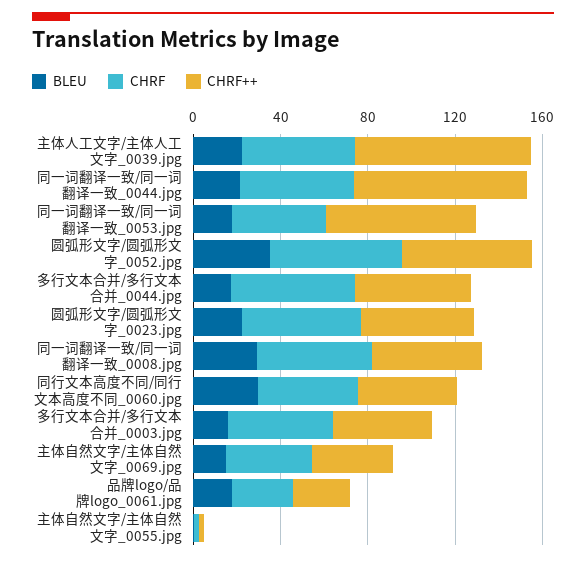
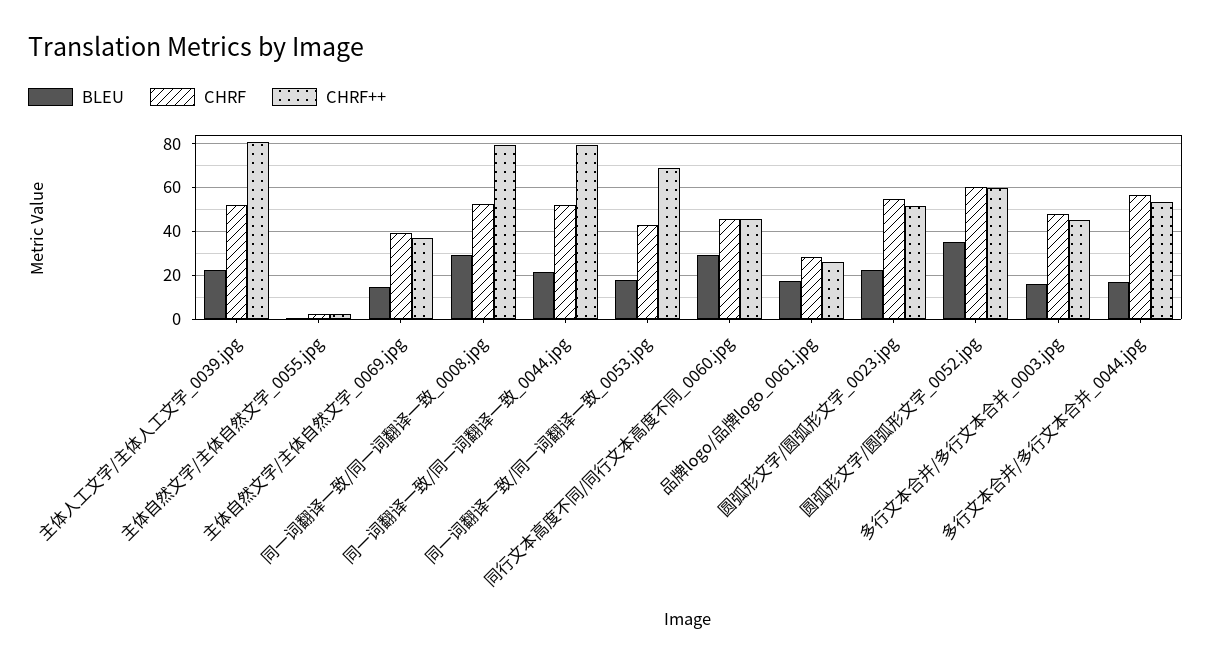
  {
    "BLEU": {
      "主体人工文字/主体人工文字_0039.jpg": 20,
      "同一词翻译一致/同一词翻译一致_0044.jpg": 20,
      "同一词翻译一致/同一词翻译一致_0053.jpg": 20,
      "圆弧形文字/圆弧形文字_0052.jpg": 35,
      "多行文本合并/多行文本合并_0044.jpg": 15,
      "圆弧形文字/圆弧形文字_0023.jpg": 20,
      "同一词翻译一致/同一词翻译一致_0008.jpg": 30,
      "同行文本高度不同/同行文本高度不同_0060.jpg": 30,
      "多行文本合并/多行文本合并_0003.jpg": 15,
      "主体自然文字/主体自然文字_0069.jpg": 15,
      "品牌logo/品牌logo_0061.jpg": 20,
      "主体自然文字/主体自然文字_0055.jpg": 0
    },
    "CHRF": {
      "主体人工文字/主体人工文字_0039.jpg": 50,
      "同一词翻译一致/同一词翻译一致_0044.jpg": 50,
      "同一词翻译一致/同一词翻译一致_0053.jpg": 45,
      "圆弧形文字/圆弧形文字_0052.jpg": 60,
      "多行文本合并/多行文本合并_0044.jpg": 55,
      "圆弧形文字/圆弧形文字_0023.jpg": 55,
      "同一词翻译一致/同一词翻译一致_0008.jpg": 55,
      "同行文本高度不同/同行文本高度不同_0060.jpg": 45,
      "多行文本合并/多行文本合并_0003.jpg": 50,
      "主体自然文字/主体自然文字_0069.jpg": 40,
      "品牌logo/品牌logo_0061.jpg": 30,
      "主体自然文字/主体自然文字_0055.jpg": 0
    },
    "CHRF++": {
      "主体人工文字/主体人工文字_0039.jpg": 80,
      "同一词翻译一致/同一词翻译一致_0044.jpg": 80,
      "同一词翻译一致/同一词翻译一致_0053.jpg": 70,
      "圆弧形文字/圆弧形文字_0052.jpg": 60,
      "多行文本合并/多行文本合并_0044.jpg": 55,
      "圆弧形文字/圆弧形文字_0023.jpg": 50,
-     "同一词翻译一致/同一词翻译一致_0008.jpg": 50,
+     "同一词翻译一致/同一词翻译一致_0008.jpg": 80,
      "同行文本高度不同/同行文本高度不同_0060.jpg": 45,
      "多行文本合并/多行文本合并_0003.jpg": 45,
      "主体自然文字/主体自然文字_0069.jpg": 35,
      "品牌logo/品牌logo_0061.jpg": 25,
      "主体自然文字/主体自然文字_0055.jpg": 0
    }
  }

